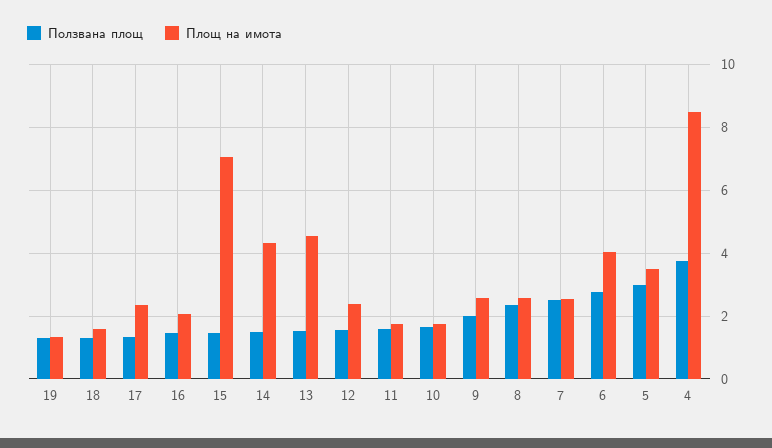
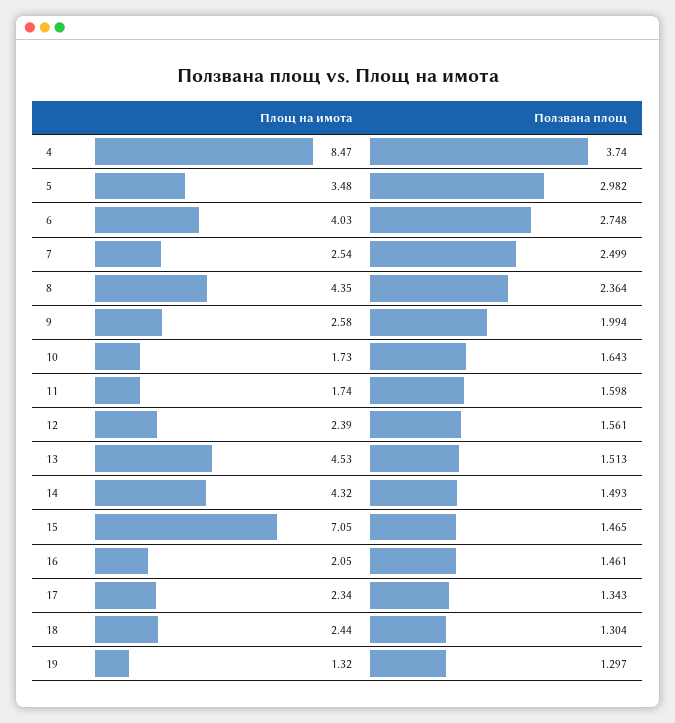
  {
    "Ползвана площ": {
      "19": 1.297,
      "18": 1.304,
      "17": 1.343,
      "16": 1.461,
      "15": 1.465,
      "14": 1.493,
      "13": 1.513,
      "12": 1.561,
      "11": 1.598,
      "10": 1.643,
      "9": 1.994,
      "8": 2.364,
      "7": 2.499,
      "6": 2.748,
      "5": 2.982,
      "4": 3.74
    },
    "Площ на имота": {
      "19": 1.32,
-     "18": 1.6,
+     "18": 2.44,
      "17": 2.34,
      "16": 2.05,
      "15": 7.05,
      "14": 4.32,
      "13": 4.53,
      "12": 2.39,
      "11": 1.74,
      "10": 1.73,
      "9": 2.58,
-     "8": 2.6,
+     "8": 4.35,
      "7": 2.54,
      "6": 4.03,
      "5": 3.48,
      "4": 8.47
    }
  }

